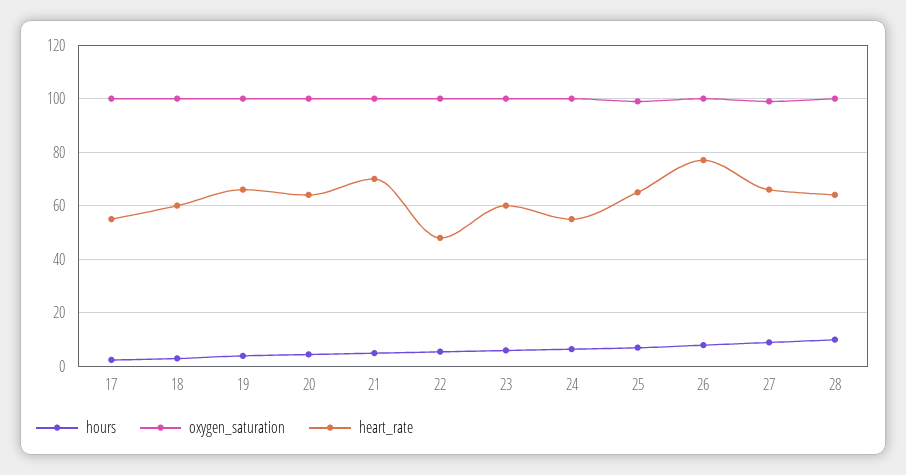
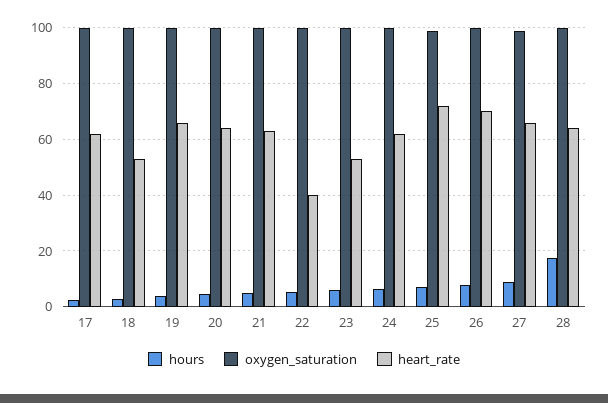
  {
    "hours": {
      "17": 2.5,
      "18": 2.5,
      "19": 5,
      "20": 5,
      "21": 5,
      "22": 5,
      "23": 5,
      "24": 7.5,
      "25": 7.5,
      "26": 7.5,
      "27": 10,
-     "28": 10
+     "28": 17.5
    },
    "oxygen_saturation": {
      "17": 100,
      "18": 100,
      "19": 100,
      "20": 100,
      "21": 100,
      "22": 100,
      "23": 100,
      "24": 100,
      "25": 100,
      "26": 100,
      "27": 100,
      "28": 100
    },
    "heart_rate": {
-     "17": 55,
+     "17": 62.5,
-     "18": 60,
+     "18": 52.5,
      "19": 65,
      "20": 65,
-     "21": 70,
+     "21": 62.5,
-     "22": 47.5,
+     "22": 40,
-     "23": 60,
+     "23": 52.5,
-     "24": 55,
+     "24": 62.5,
-     "25": 65,
+     "25": 72.5,
-     "26": 77.5,
+     "26": 70,
      "27": 65,
      "28": 65
    }
  }

